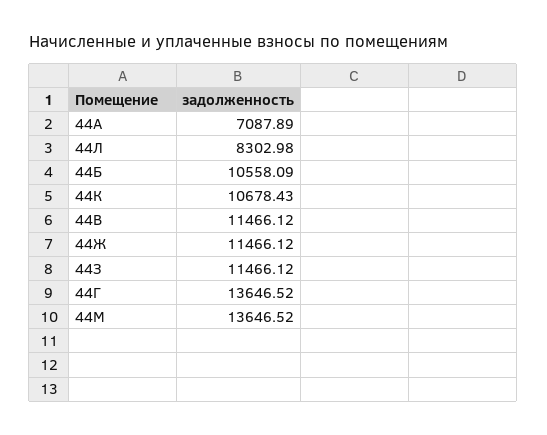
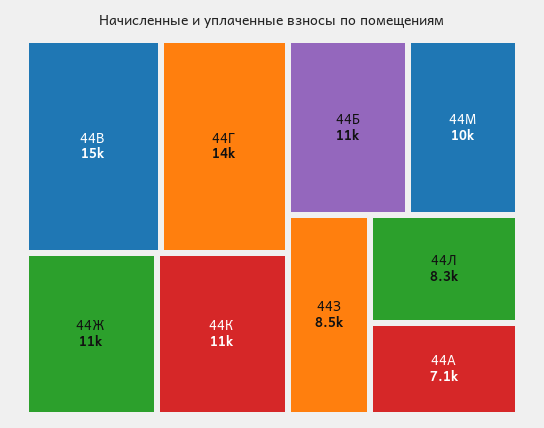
  {
    "44А": 7087.89,
    "44Л": 8302.98,
    "44Б": 10558.09,
    "44К": 10678.43,
-   "44В": 11466.12,
+   "44В": 15000,
    "44Ж": 11466.12,
-   "44З": 11466.12,
+   "44З": 8500,
    "44Г": 13646.52,
-   "44М": 13646.52
+   "44М": 10000
  }

